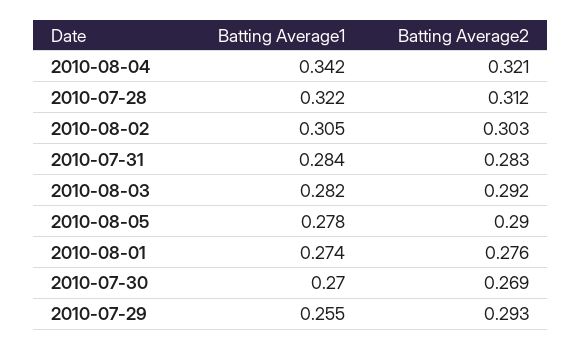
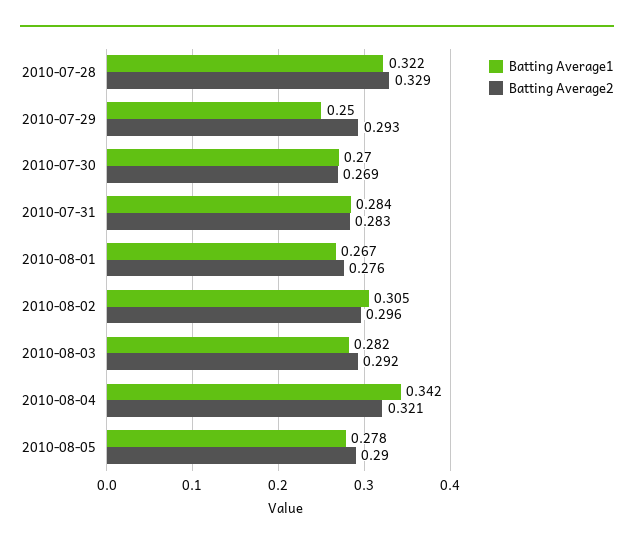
  {
    "Batting Average1": {
      "2010-08-04": 0.342,
      "2010-07-28": 0.322,
      "2010-08-02": 0.305,
      "2010-07-31": 0.284,
      "2010-08-03": 0.282,
      "2010-08-05": 0.278,
-     "2010-08-01": 0.274,
+     "2010-08-01": 0.267,
      "2010-07-30": 0.27,
-     "2010-07-29": 0.255
+     "2010-07-29": 0.25
    },
    "Batting Average2": {
      "2010-08-04": 0.321,
-     "2010-07-28": 0.312,
+     "2010-07-28": 0.329,
-     "2010-08-02": 0.303,
+     "2010-08-02": 0.296,
      "2010-07-31": 0.283,
      "2010-08-03": 0.292,
      "2010-08-05": 0.29,
      "2010-08-01": 0.276,
      "2010-07-30": 0.269,
      "2010-07-29": 0.293
    }
  }

